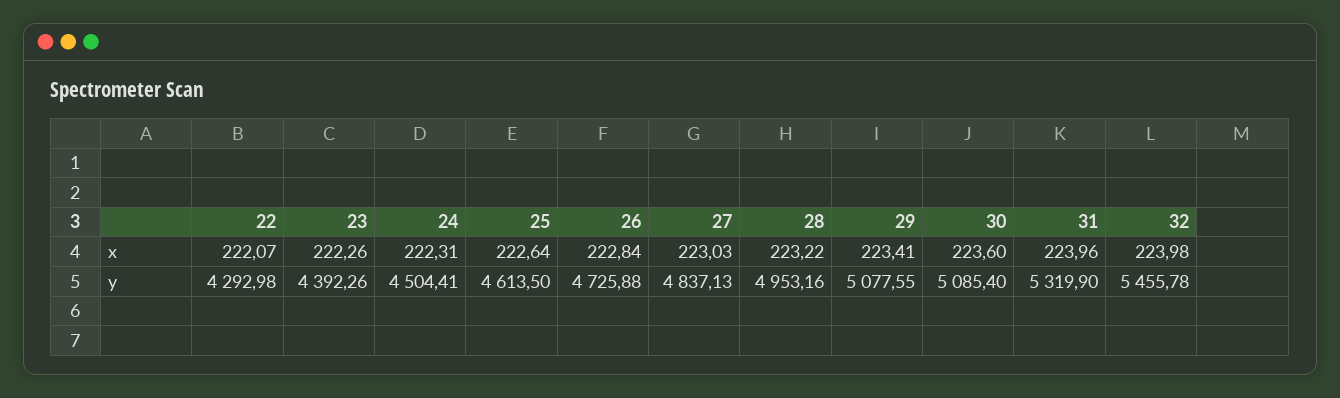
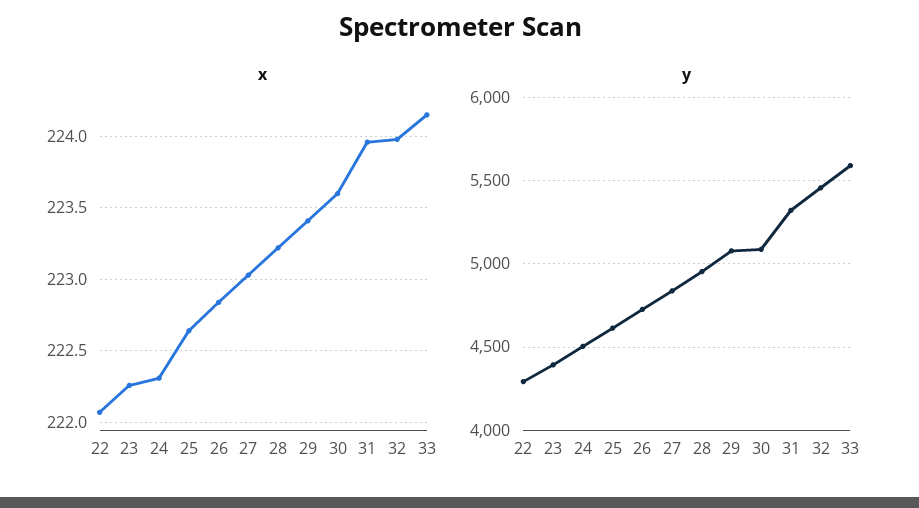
  {
    "x": {
      "22": 222.07,
      "23": 222.26,
      "24": 222.31,
      "25": 222.64,
      "26": 222.84,
      "27": 223.03,
      "28": 223.22,
      "29": 223.41,
      "30": 223.6,
      "31": 223.96,
-     "32": 223.98
+     "32": 223.98,
+     "33": 224.15
    },
    "y": {
      "22": 4292.98,
      "23": 4392.26,
      "24": 4504.41,
      "25": 4613.5,
      "26": 4725.88,
      "27": 4837.13,
      "28": 4953.16,
      "29": 5077.55,
      "30": 5085.4,
      "31": 5319.9,
-     "32": 5455.78
+     "32": 5455.78,
+     "33": 5600
    }
  }

